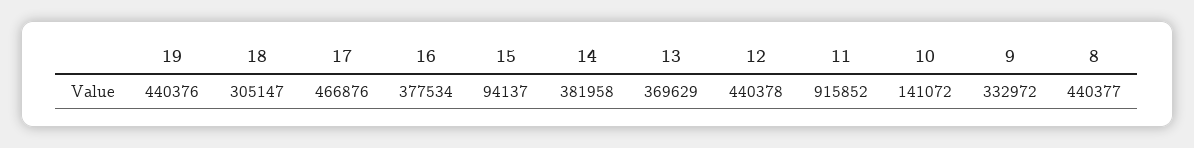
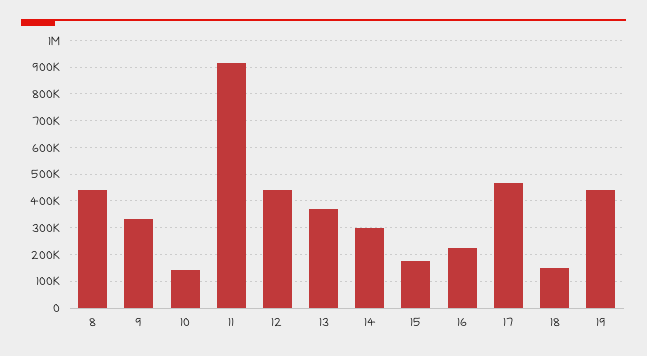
  {
    "19": 440376,
-   "18": 305147,
+   "18": 150000,
    "17": 466876,
-   "16": 377534,
+   "16": 225000,
-   "15": 94137,
+   "15": 175000,
-   "14": 381958,
+   "14": 300000,
    "13": 369629,
    "12": 440378,
    "11": 915852,
    "10": 141072,
    "9": 332972,
    "8": 440377
  }

